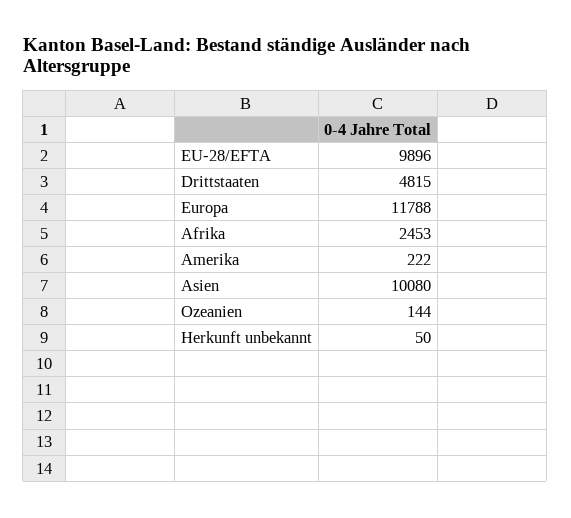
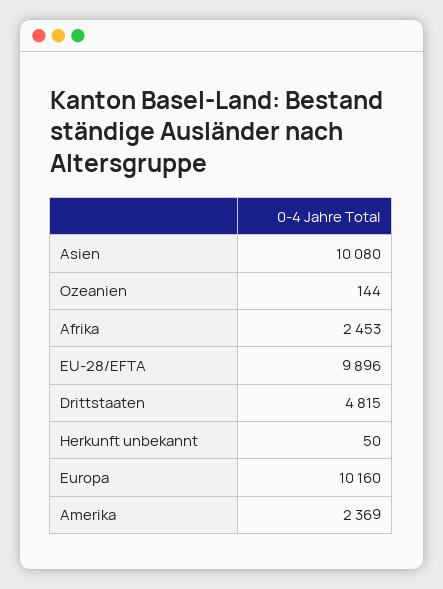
  {
    "EU-28/EFTA": 9896,
    "Drittstaaten": 4815,
-   "Europa": 11788,
+   "Europa": 10160,
    "Afrika": 2453,
-   "Amerika": 222,
+   "Amerika": 2369,
    "Asien": 10080,
    "Ozeanien": 144,
    "Herkunft unbekannt": 50
  }

